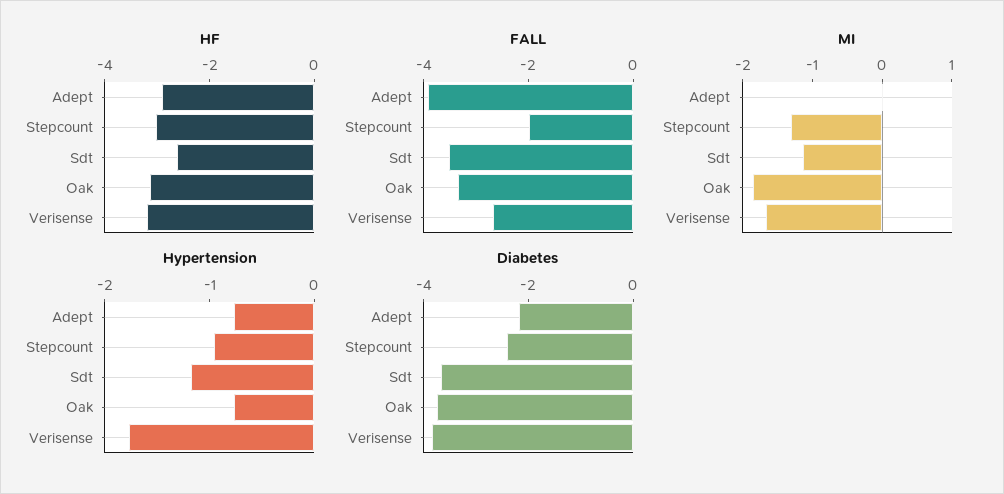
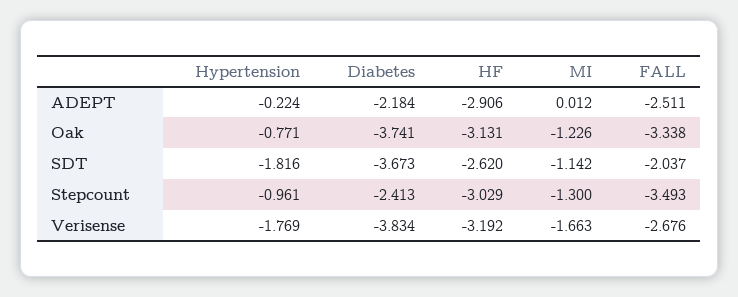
  {
    "HF": {
      "Adept": -2.906,
      "Stepcount": -3.029,
      "Sdt": -2.62,
      "Oak": -3.131,
      "Verisense": -3.192
    },
    "FALL": {
-     "Adept": -4,
+     "Adept": -2.511,
-     "Stepcount": -2,
+     "Stepcount": -3.493,
-     "Sdt": -3.5,
+     "Sdt": -2.037,
      "Oak": -3.338,
      "Verisense": -2.676
    },
    "MI": {
      "Adept": 0.012,
      "Stepcount": -1.3,
      "Sdt": -1.142,
-     "Oak": -1.8,
+     "Oak": -1.226,
      "Verisense": -1.663
    },
    "Hypertension": {
-     "Adept": -0.8,
+     "Adept": -0.224,
      "Stepcount": -0.961,
-     "Sdt": -1.2,
+     "Sdt": -1.816,
      "Oak": -0.771,
      "Verisense": -1.769
    },
    "Diabetes": {
      "Adept": -2.184,
      "Stepcount": -2.413,
      "Sdt": -3.673,
      "Oak": -3.741,
      "Verisense": -3.834
    }
  }

